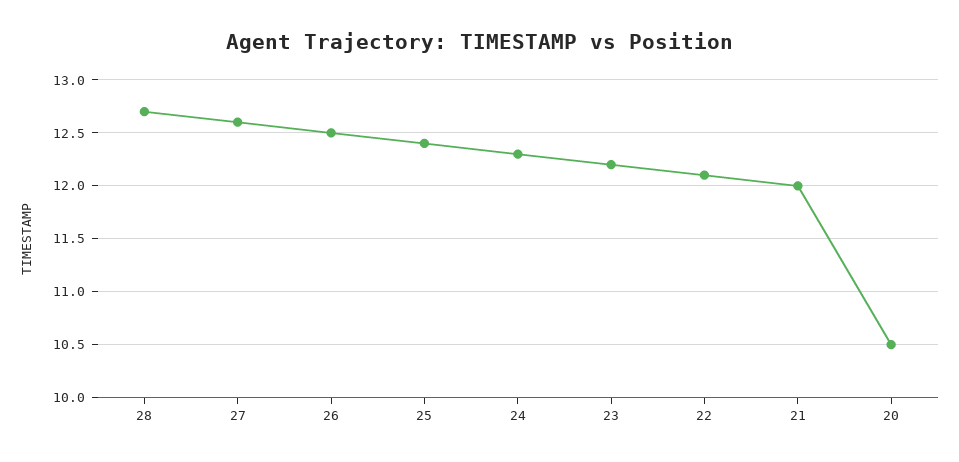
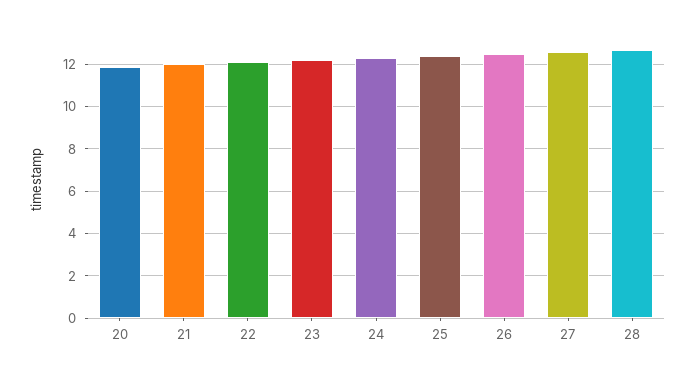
  {
    "28": 12.7,
    "27": 12.6,
    "26": 12.5,
    "25": 12.4,
    "24": 12.3,
    "23": 12.2,
    "22": 12.1,
    "21": 12,
-   "20": 10.5
+   "20": 12
  }

